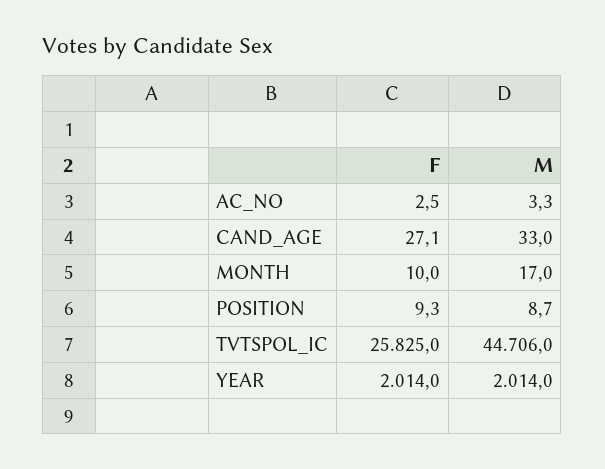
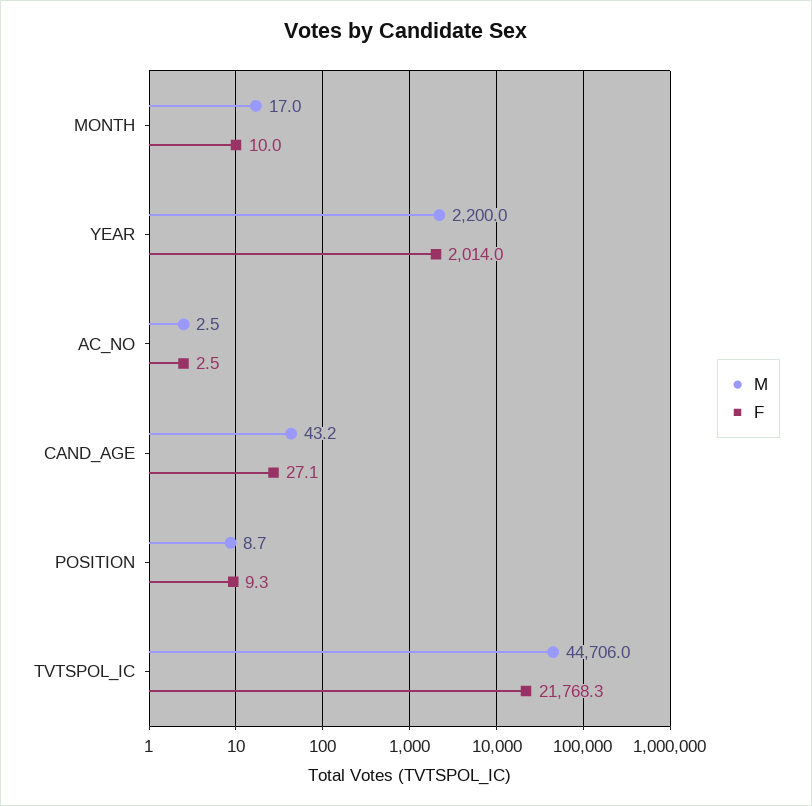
  {
    "F": {
      "AC_NO": 2.5,
      "CAND_AGE": 27.1,
      "MONTH": 10,
      "POSITION": 9.3,
-     "TVTSPOL_IC": 25825,
+     "TVTSPOL_IC": 21768.3,
      "YEAR": 2014
    },
    "M": {
-     "AC_NO": 3.3,
+     "AC_NO": 2.5,
-     "CAND_AGE": 33,
+     "CAND_AGE": 43.2,
      "MONTH": 17,
      "POSITION": 8.7,
      "TVTSPOL_IC": 44706,
-     "YEAR": 2014
+     "YEAR": 2200
    }
  }

